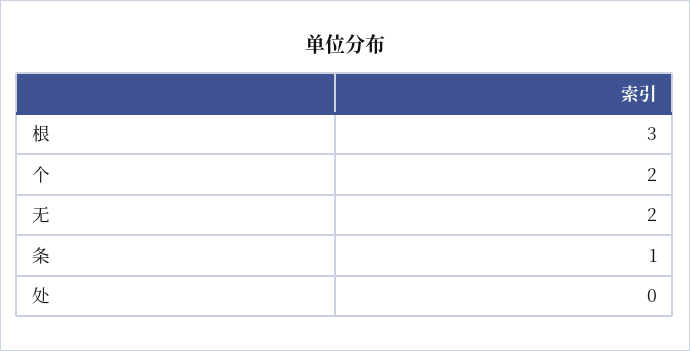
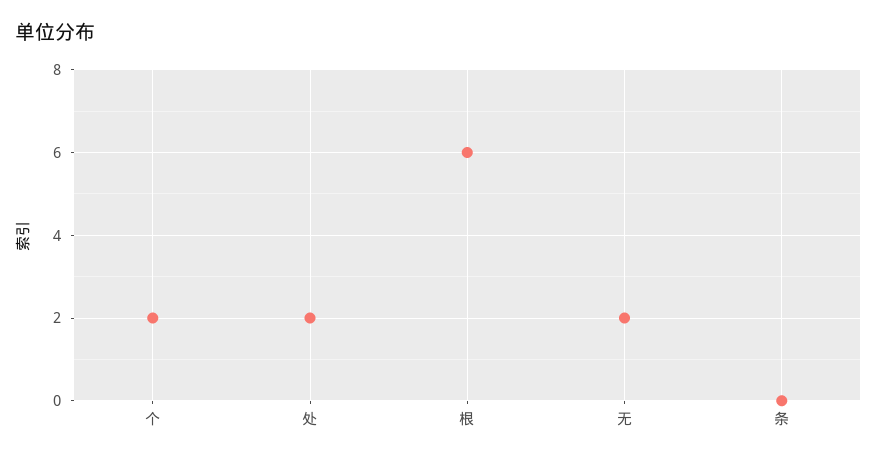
  {
-   "根": 3,
+   "根": 6,
    "个": 2,
    "无": 2,
-   "条": 1,
+   "条": 0,
-   "处": 0
+   "处": 2
  }

